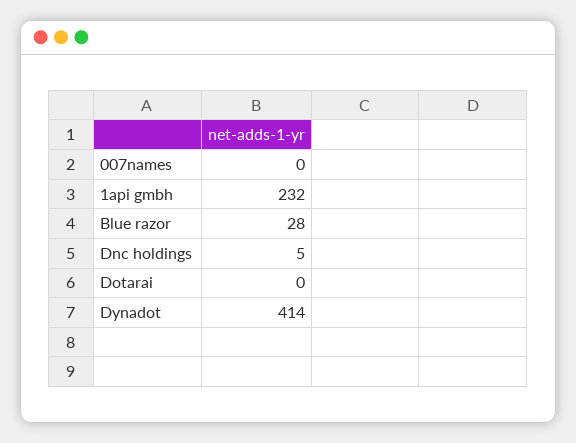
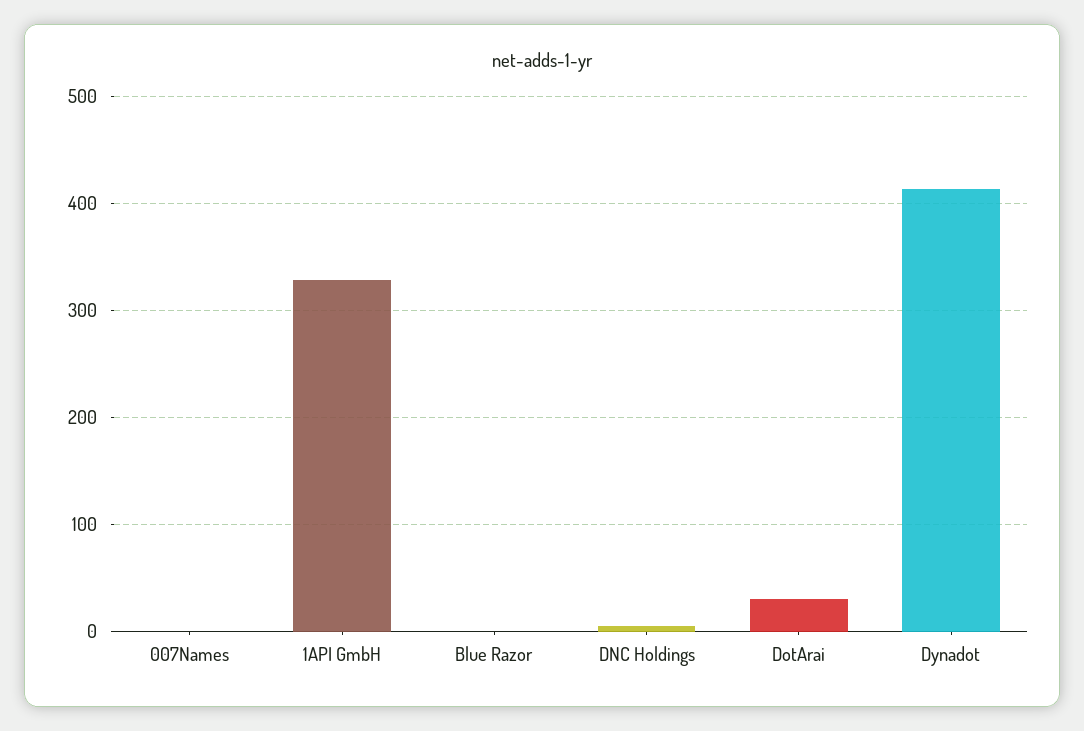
  {
    "007names": 0,
-   "1api gmbh": 232,
+   "1api gmbh": 330,
-   "Blue razor": 28,
+   "Blue razor": 0,
    "Dnc holdings": 5,
-   "Dotarai": 0,
+   "Dotarai": 30,
    "Dynadot": 414
  }

